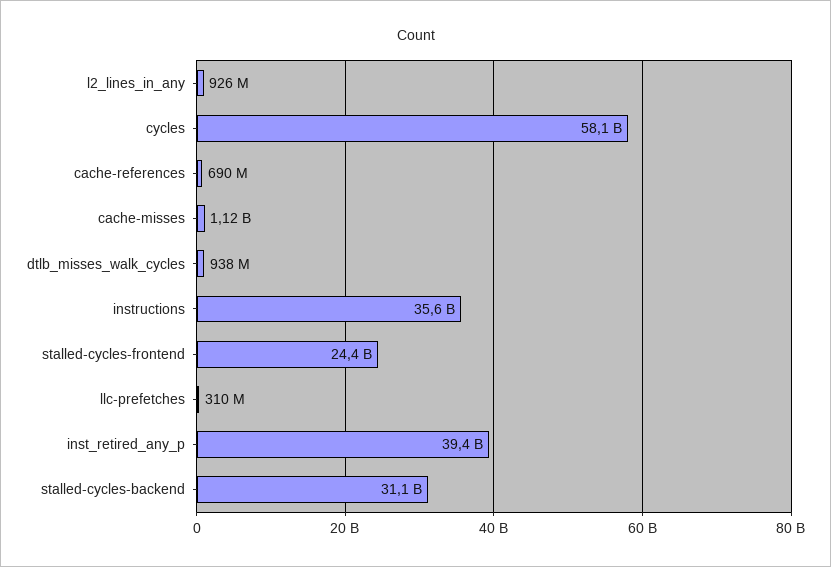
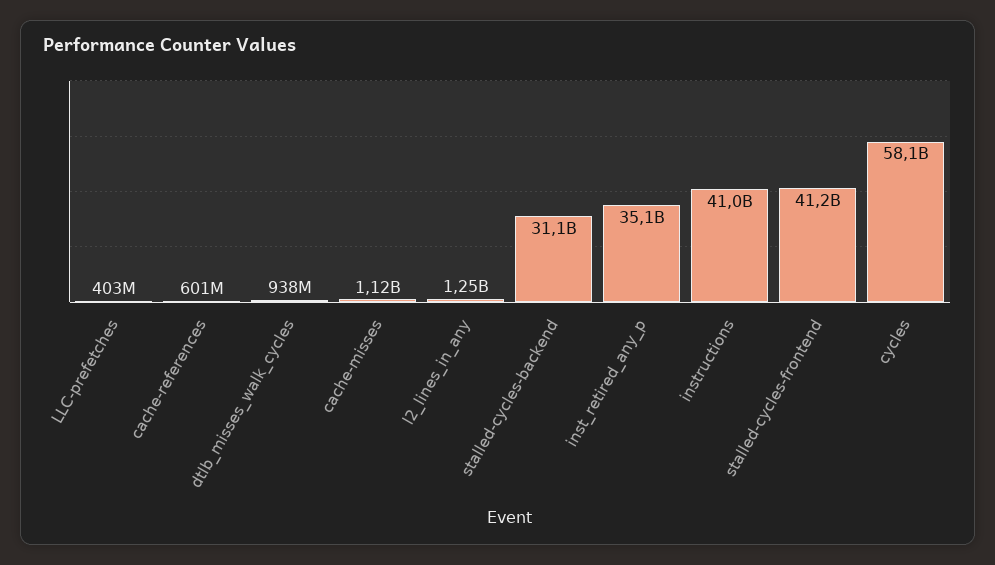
  {
-   "l2_lines_in_any": 926000000,
+   "l2_lines_in_any": 1250000000,
    "cycles": 58100000000,
-   "cache-references": 690000000,
+   "cache-references": 601000000,
    "cache-misses": 1120000000,
    "dtlb_misses_walk_cycles": 938000000,
-   "instructions": 35600000000,
+   "instructions": 41000000000,
-   "stalled-cycles-frontend": 24400000000,
+   "stalled-cycles-frontend": 41200000000,
-   "llc-prefetches": 310000000,
+   "llc-prefetches": 403000000,
-   "inst_retired_any_p": 39400000000,
+   "inst_retired_any_p": 35100000000,
    "stalled-cycles-backend": 31100000000
  }

